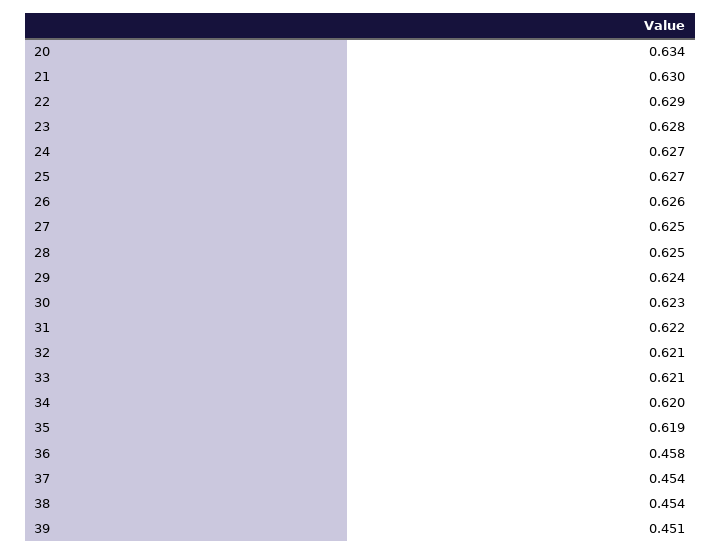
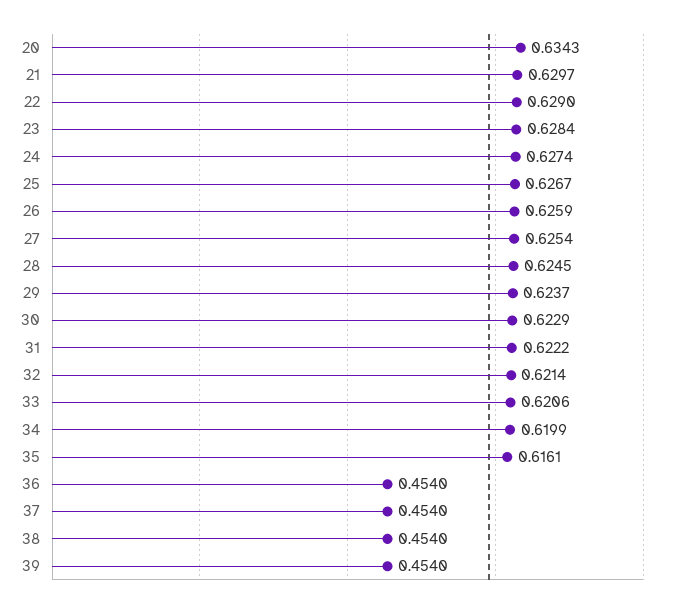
  {
    "20": 0.6343,
    "21": 0.6297,
    "22": 0.629,
    "23": 0.6284,
    "24": 0.6274,
    "25": 0.6267,
    "26": 0.6259,
    "27": 0.6254,
    "28": 0.6245,
    "29": 0.6237,
    "30": 0.6229,
    "31": 0.6222,
    "32": 0.6214,
    "33": 0.6206,
    "34": 0.6199,
-   "35": 0.619,
+   "35": 0.6161,
-   "36": 0.458,
+   "36": 0.454,
    "37": 0.454,
    "38": 0.454,
-   "39": 0.451
+   "39": 0.454
  }

